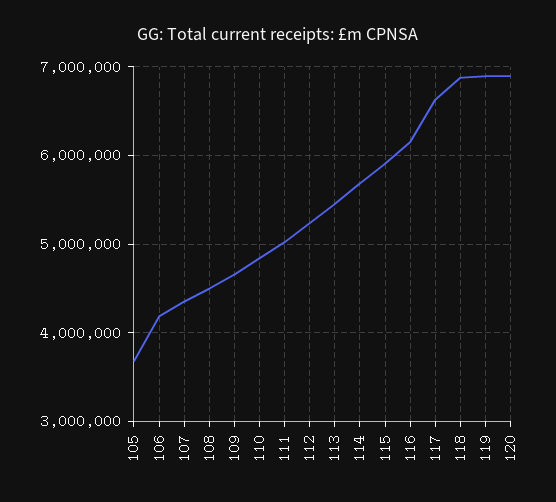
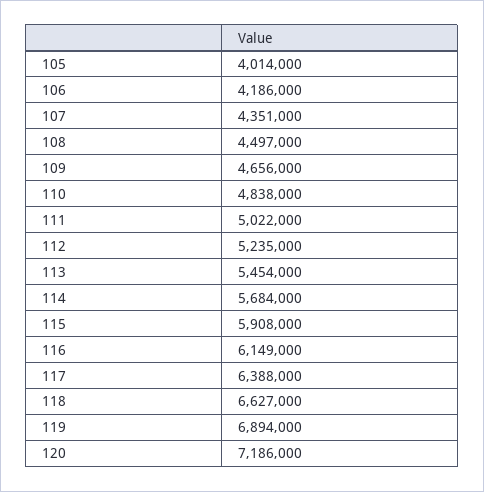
  {
-   "105": 3700000,
+   "105": 4014000,
    "106": 4186000,
    "107": 4351000,
    "108": 4497000,
    "109": 4656000,
    "110": 4838000,
    "111": 5022000,
    "112": 5235000,
    "113": 5454000,
    "114": 5684000,
    "115": 5908000,
    "116": 6149000,
-   "117": 6600000,
+   "117": 6388000,
-   "118": 6900000,
+   "118": 6627000,
    "119": 6894000,
-   "120": 6900000
+   "120": 7186000
  }

